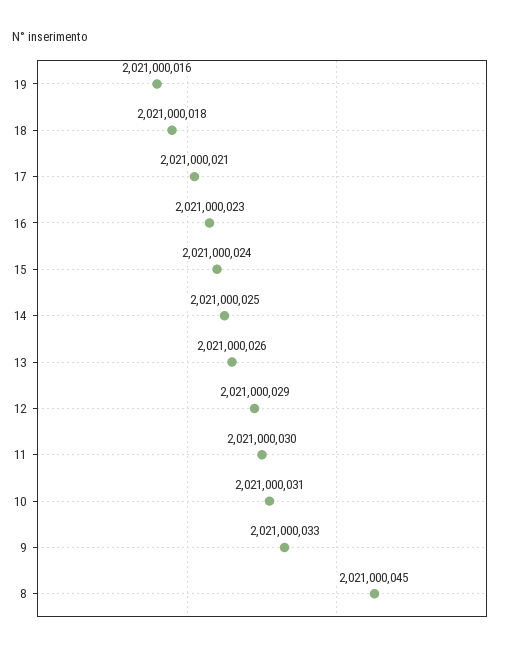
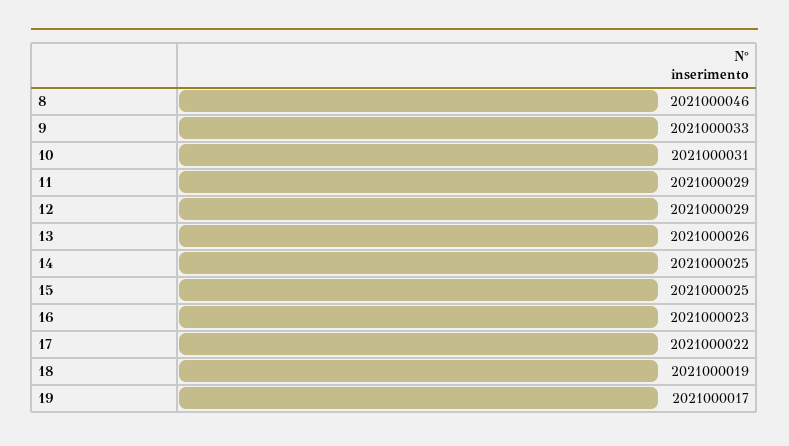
  {
-   "19": 2021000016,
+   "19": 2021000017,
-   "18": 2021000018,
+   "18": 2021000019,
-   "17": 2021000021,
+   "17": 2021000022,
    "16": 2021000023,
-   "15": 2021000024,
+   "15": 2021000025,
    "14": 2021000025,
    "13": 2021000026,
    "12": 2021000029,
-   "11": 2021000030,
+   "11": 2021000029,
    "10": 2021000031,
    "9": 2021000033,
-   "8": 2021000045
+   "8": 2021000046
  }

